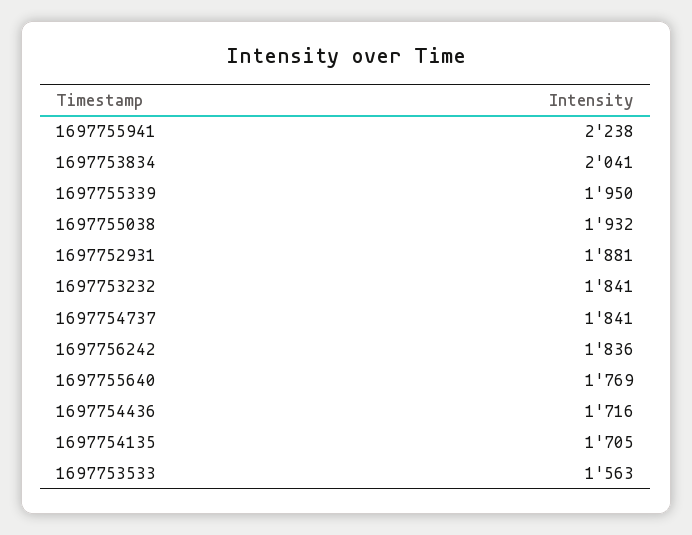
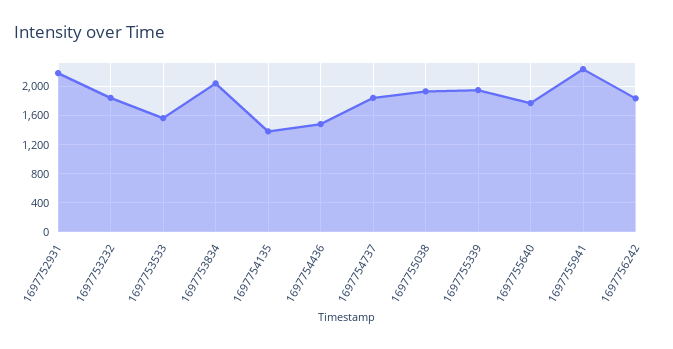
  {
    "1697755941": 2238,
    "1697753834": 2041,
    "1697755339": 1950,
    "1697755038": 1932,
-   "1697752931": 1881,
+   "1697752931": 2200,
    "1697753232": 1841,
    "1697754737": 1841,
    "1697756242": 1836,
    "1697755640": 1769,
-   "1697754436": 1716,
+   "1697754436": 1500,
-   "1697754135": 1705,
+   "1697754135": 1400,
    "1697753533": 1563
  }

